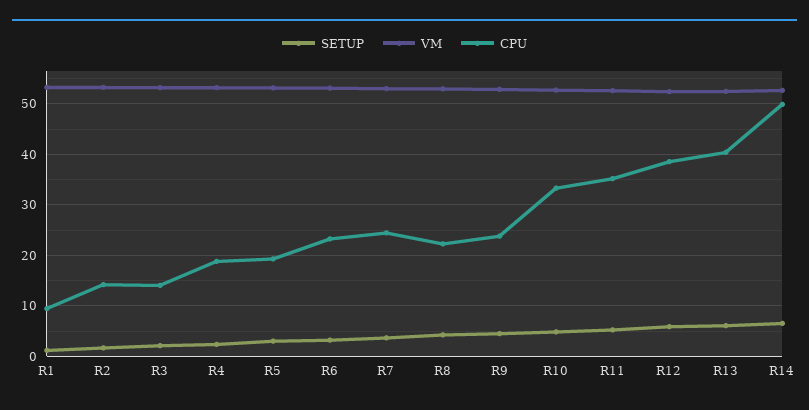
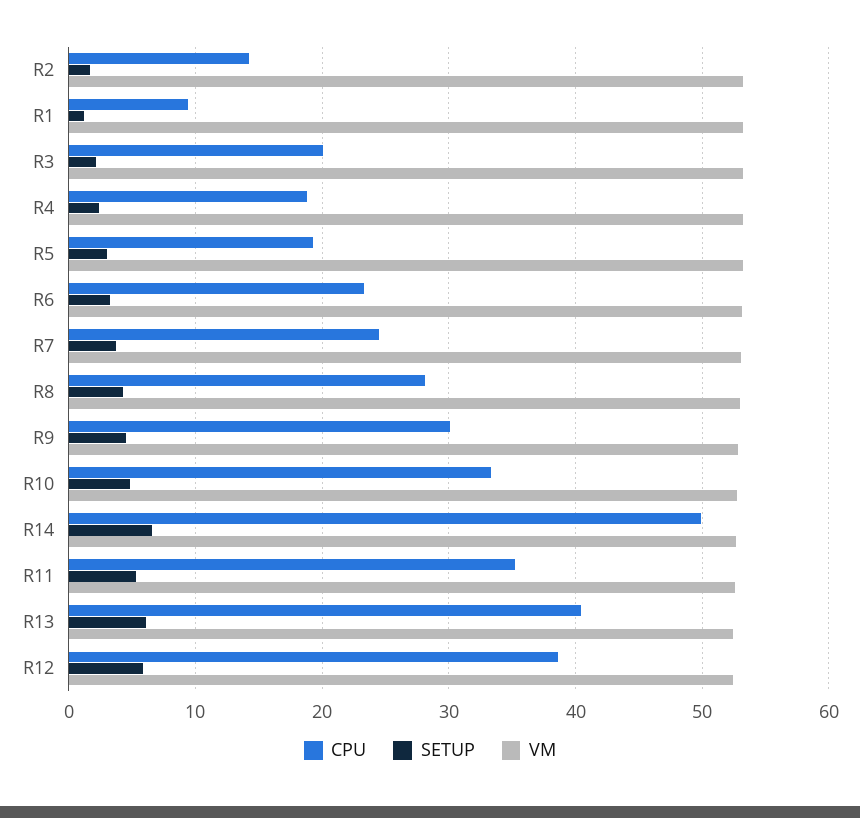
  {
    "SETUP": {
      "R1": 1,
      "R2": 2,
      "R3": 2,
      "R4": 2,
      "R5": 3,
      "R6": 3,
      "R7": 4,
      "R8": 4,
      "R9": 4,
      "R10": 5,
      "R11": 5,
      "R12": 6,
      "R13": 6,
      "R14": 7
    },
    "VM": {
      "R1": 53,
      "R2": 53,
      "R3": 53,
      "R4": 53,
      "R5": 53,
      "R6": 53,
      "R7": 53,
      "R8": 53,
      "R9": 53,
      "R10": 53,
      "R11": 53,
      "R12": 52,
      "R13": 52,
      "R14": 53
    },
    "CPU": {
      "R1": 9,
      "R2": 14,
-     "R3": 14,
+     "R3": 20,
      "R4": 19,
      "R5": 19,
      "R6": 23,
      "R7": 24,
-     "R8": 22,
+     "R8": 28,
-     "R9": 24,
+     "R9": 30,
      "R10": 33,
      "R11": 35,
      "R12": 39,
      "R13": 40,
      "R14": 50
    }
  }

